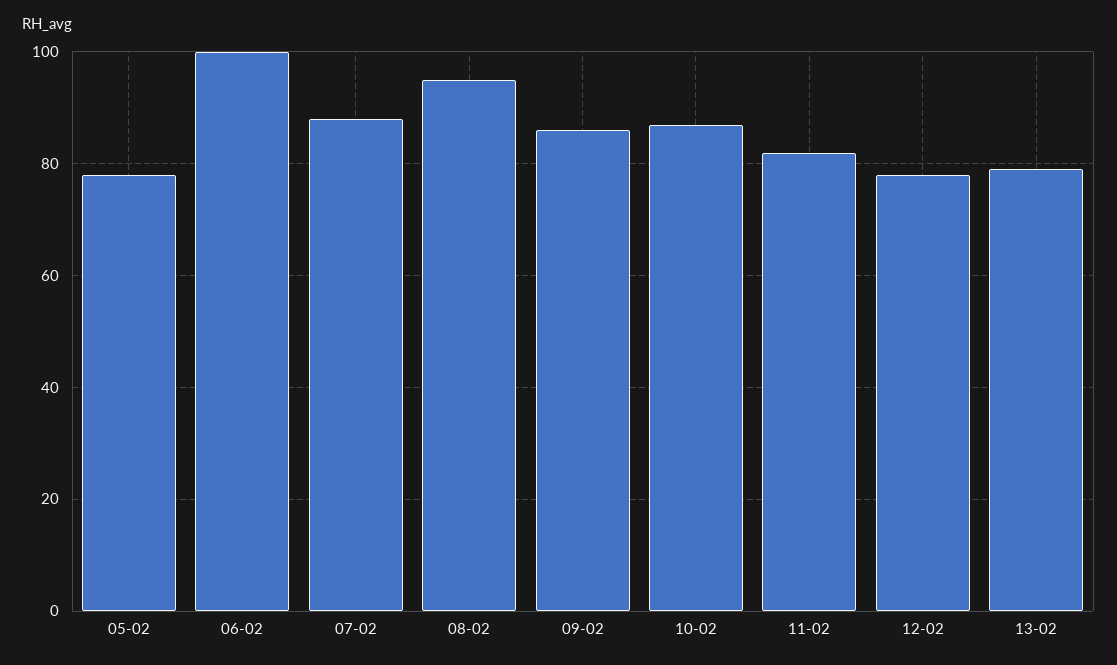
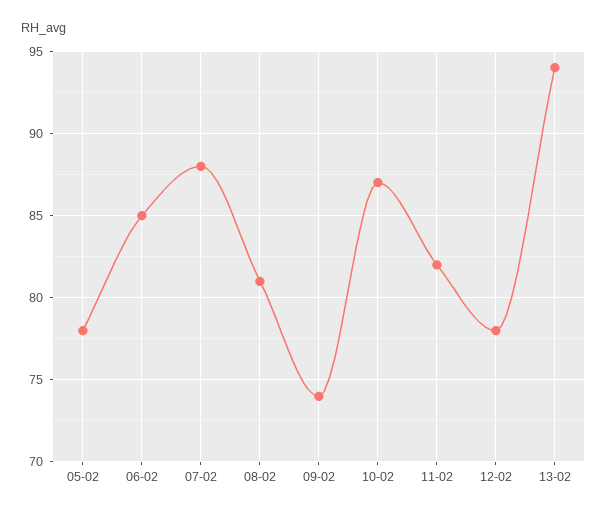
  {
    "05-02": 78,
-   "06-02": 100,
+   "06-02": 85,
    "07-02": 88,
-   "08-02": 95,
+   "08-02": 81,
-   "09-02": 85,
+   "09-02": 74,
    "10-02": 87,
    "11-02": 82,
    "12-02": 78,
-   "13-02": 80
+   "13-02": 94
  }

